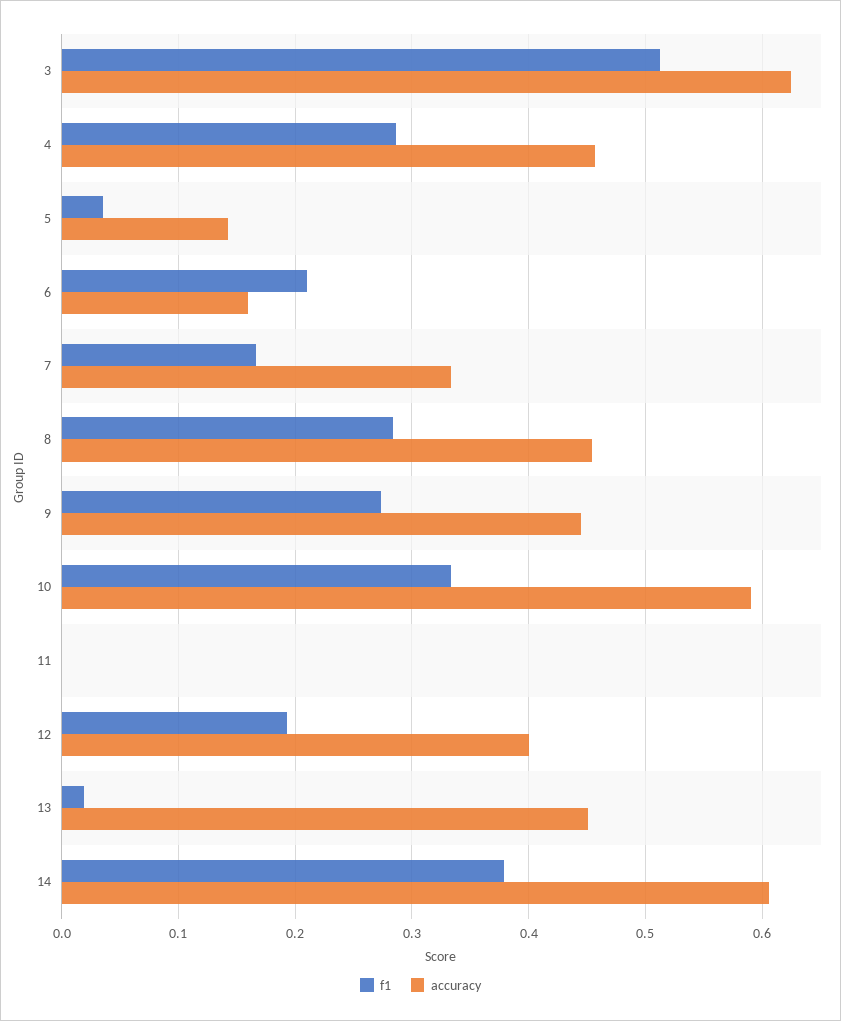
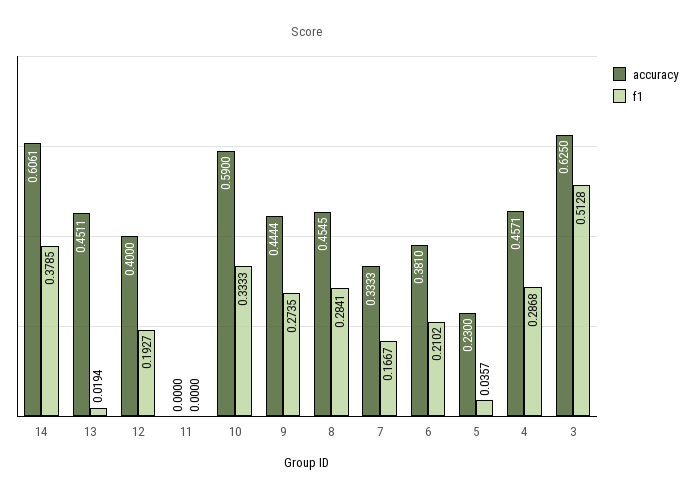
  {
    "f1": {
      "3": 0.5128,
      "4": 0.2868,
      "5": 0.0357,
      "6": 0.2102,
      "7": 0.1667,
      "8": 0.2841,
      "9": 0.2735,
      "10": 0.3333,
      "11": 0,
      "12": 0.1927,
      "13": 0.0194,
      "14": 0.3785
    },
    "accuracy": {
      "3": 0.625,
      "4": 0.4571,
-     "5": 0.14,
+     "5": 0.23,
-     "6": 0.16,
+     "6": 0.381,
      "7": 0.3333,
      "8": 0.4545,
      "9": 0.4444,
      "10": 0.59,
      "11": 0,
      "12": 0.4,
      "13": 0.4511,
      "14": 0.6061
    }
  }

